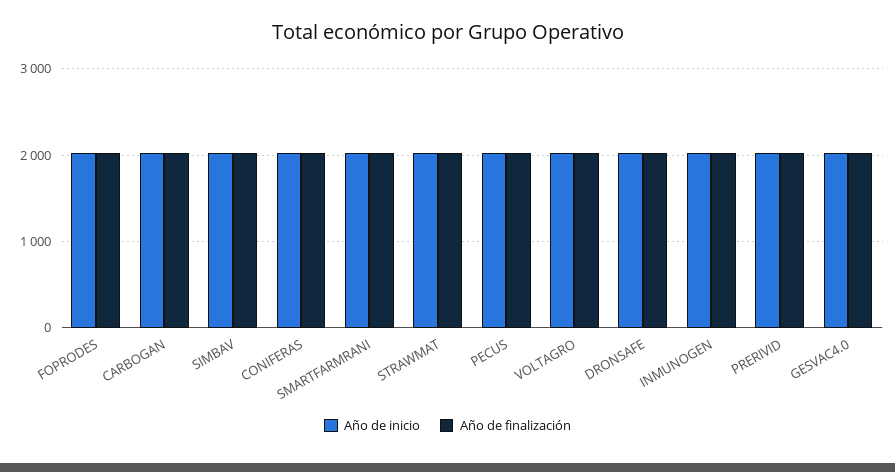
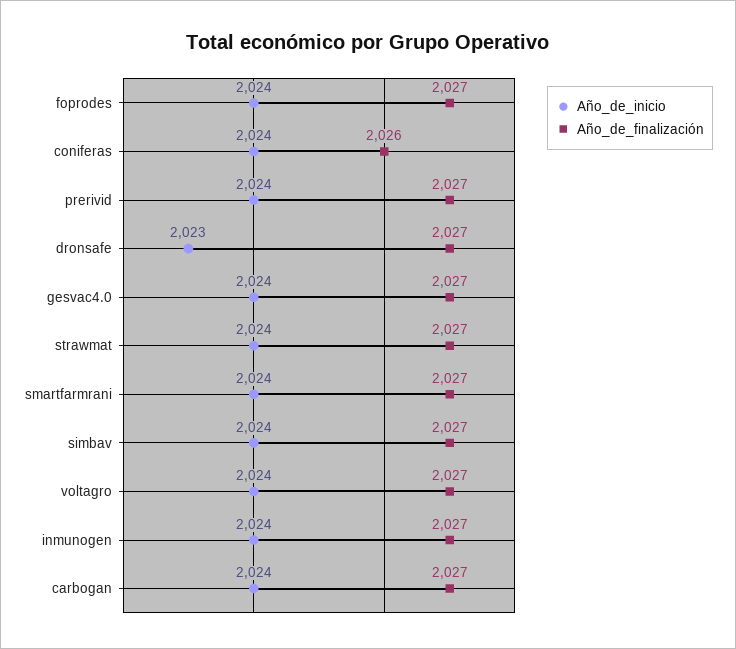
  {
    "Año de inicio": {
      "FOPRODES": 2024,
      "CARBOGAN": 2024,
      "SIMBAV": 2024,
      "CONIFERAS": 2024,
      "SMARTFARMRANI": 2024,
      "STRAWMAT": 2024,
-     "PECUS": 2000,
      "VOLTAGRO": 2024,
      "DRONSAFE": 2023,
      "INMUNOGEN": 2024,
      "PRERIVID": 2024,
      "GESVAC4.0": 2024
    },
    "Año de finalización": {
      "FOPRODES": 2027,
      "CARBOGAN": 2027,
      "SIMBAV": 2027,
      "CONIFERAS": 2026,
      "SMARTFARMRANI": 2027,
      "STRAWMAT": 2027,
-     "PECUS": 2000,
      "VOLTAGRO": 2027,
      "DRONSAFE": 2027,
      "INMUNOGEN": 2027,
      "PRERIVID": 2027,
      "GESVAC4.0": 2027
    }
  }

